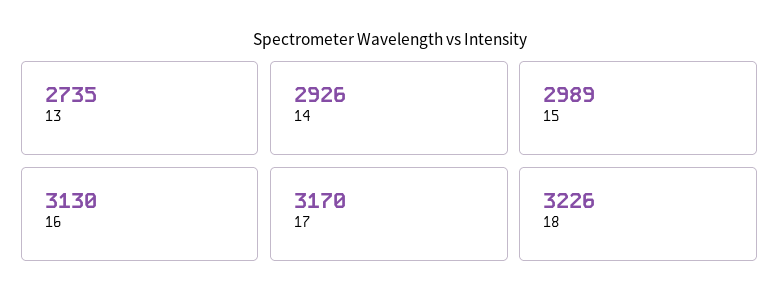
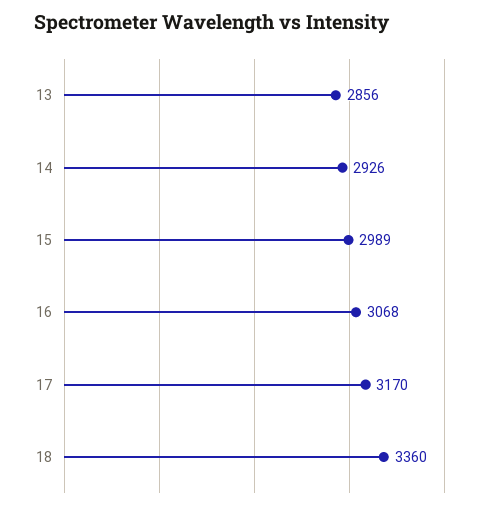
  {
-   "13": 2735,
+   "13": 2856,
    "14": 2926,
    "15": 2989,
-   "16": 3130,
+   "16": 3068,
    "17": 3170,
-   "18": 3226
+   "18": 3360
  }

